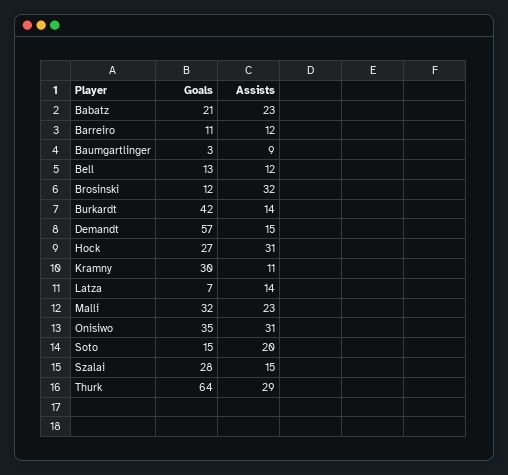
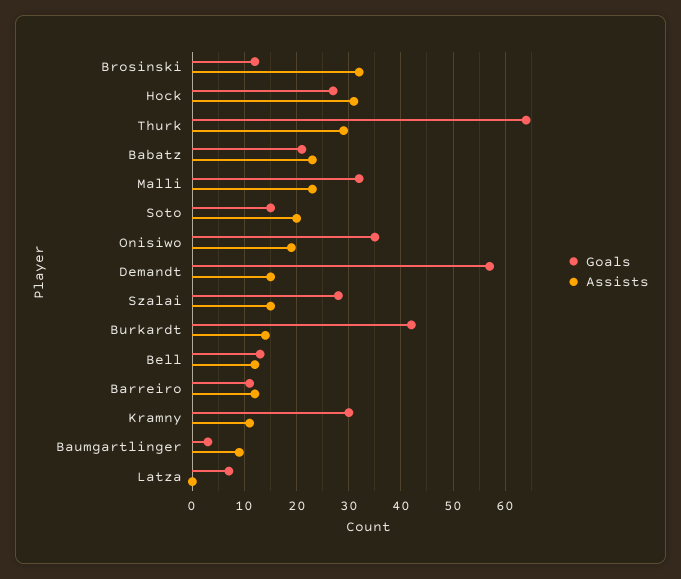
  {
    "Goals": {
      "Babatz": 21,
      "Barreiro": 11,
      "Baumgartlinger": 3,
      "Bell": 13,
      "Brosinski": 12,
      "Burkardt": 42,
      "Demandt": 57,
      "Hock": 27,
      "Kramny": 30,
      "Latza": 7,
      "Malli": 32,
      "Onisiwo": 35,
      "Soto": 15,
      "Szalai": 28,
      "Thurk": 64
    },
    "Assists": {
      "Babatz": 23,
      "Barreiro": 12,
      "Baumgartlinger": 9,
      "Bell": 12,
      "Brosinski": 32,
      "Burkardt": 14,
      "Demandt": 15,
      "Hock": 31,
      "Kramny": 11,
-     "Latza": 14,
+     "Latza": 0,
      "Malli": 23,
-     "Onisiwo": 31,
+     "Onisiwo": 20,
      "Soto": 20,
      "Szalai": 15,
      "Thurk": 29
    }
  }

